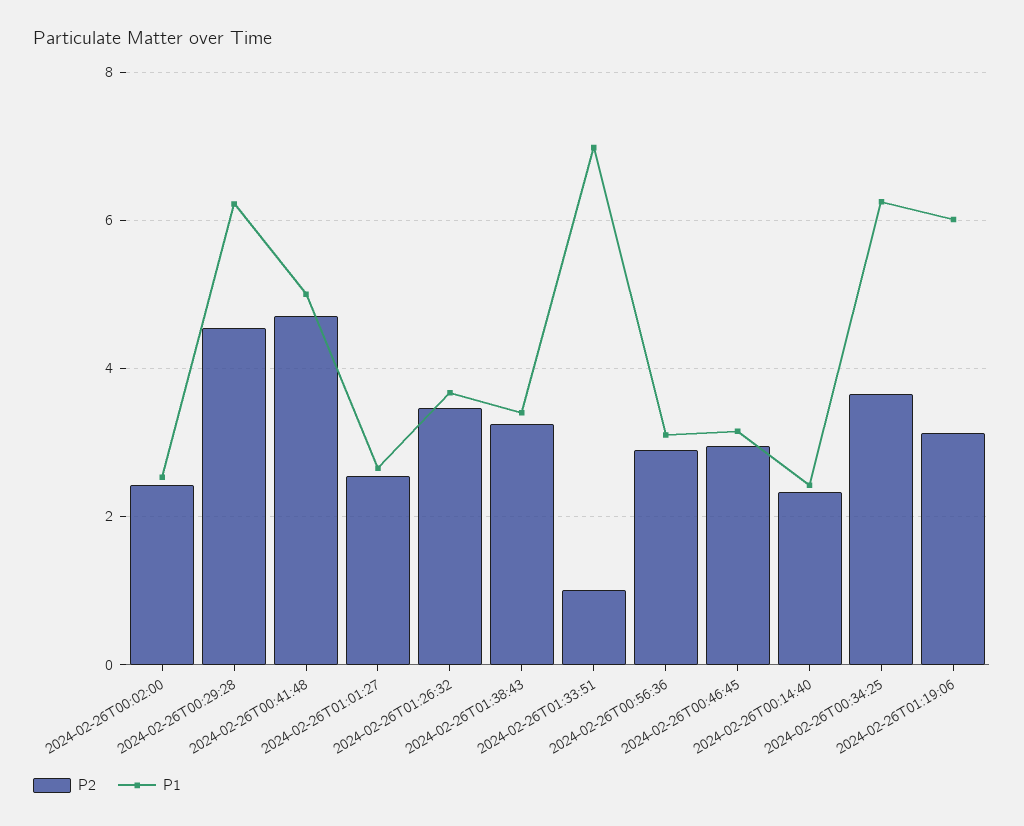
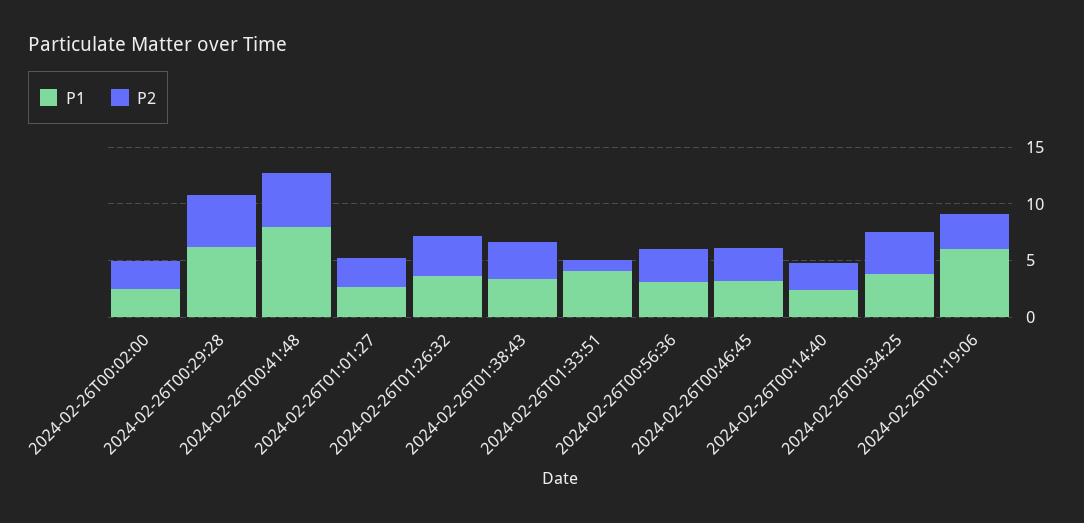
  {
    "P2": {
      "2024-02-26T00:02:00": 2.4,
      "2024-02-26T00:29:28": 4.6,
      "2024-02-26T00:41:48": 4.8,
      "2024-02-26T01:01:27": 2.6,
      "2024-02-26T01:26:32": 3.4,
      "2024-02-26T01:38:43": 3.2,
      "2024-02-26T01:33:51": 1,
      "2024-02-26T00:56:36": 3,
      "2024-02-26T00:46:45": 3,
      "2024-02-26T00:14:40": 2.4,
      "2024-02-26T00:34:25": 3.6,
      "2024-02-26T01:19:06": 3.2
    },
    "P1": {
      "2024-02-26T00:02:00": 2.6,
      "2024-02-26T00:29:28": 6.2,
-     "2024-02-26T00:41:48": 5,
+     "2024-02-26T00:41:48": 8,
      "2024-02-26T01:01:27": 2.6,
      "2024-02-26T01:26:32": 3.6,
      "2024-02-26T01:38:43": 3.4,
-     "2024-02-26T01:33:51": 7,
+     "2024-02-26T01:33:51": 4,
      "2024-02-26T00:56:36": 3.2,
      "2024-02-26T00:46:45": 3.2,
      "2024-02-26T00:14:40": 2.4,
-     "2024-02-26T00:34:25": 6.2,
+     "2024-02-26T00:34:25": 4,
      "2024-02-26T01:19:06": 6
    }
  }

